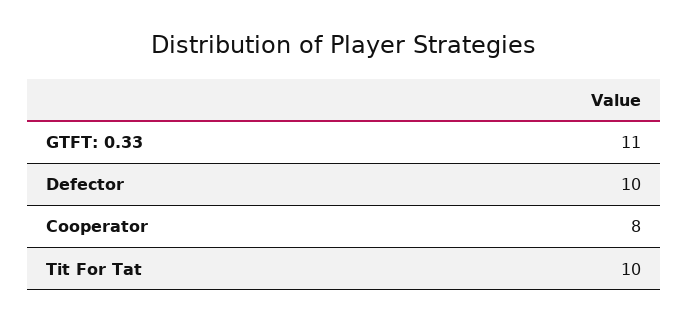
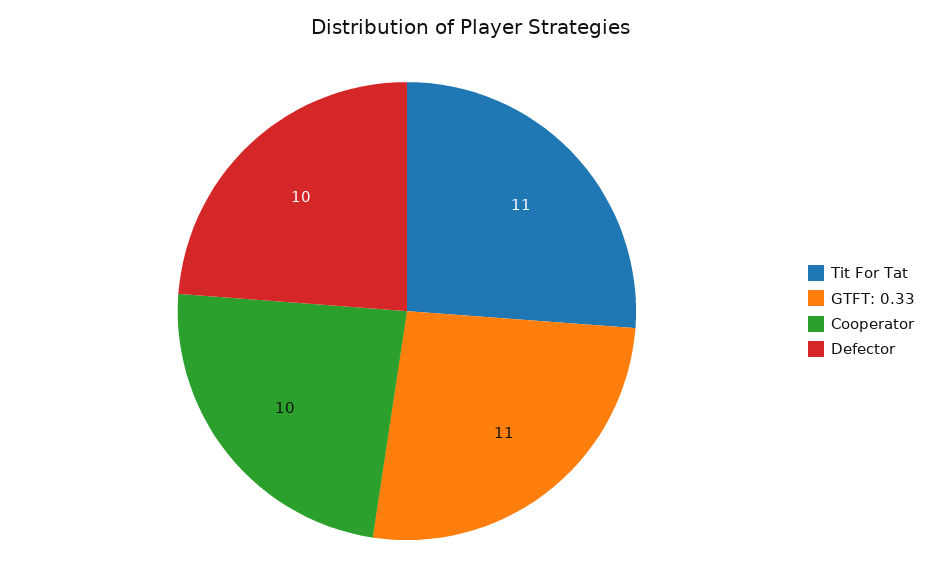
  {
    "GTFT: 0.33": 11,
    "Defector": 10,
-   "Cooperator": 8,
+   "Cooperator": 10,
-   "Tit For Tat": 10
+   "Tit For Tat": 11
  }

